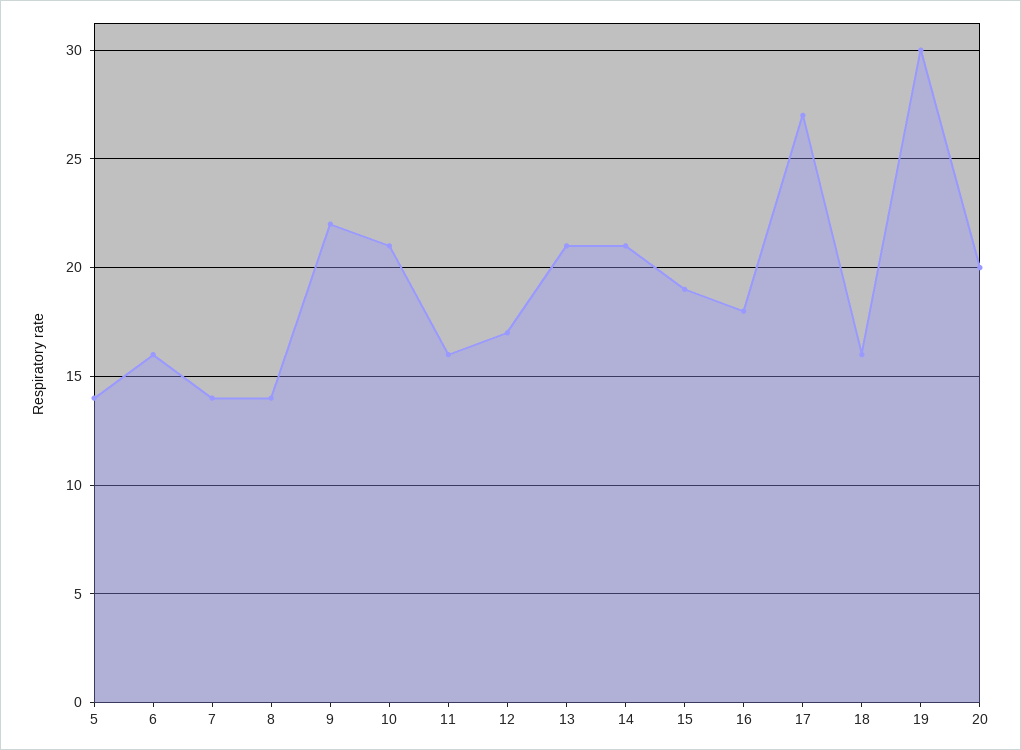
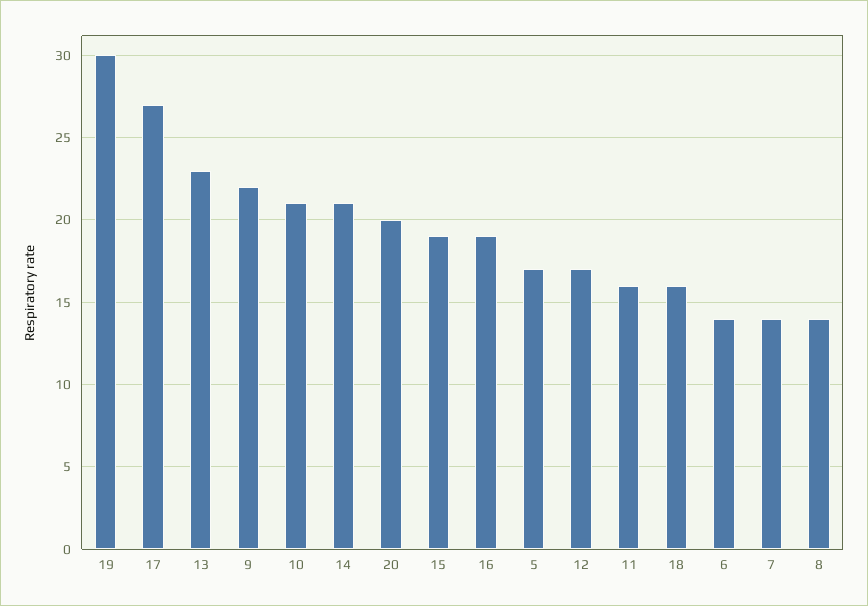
  {
-   "5": 14,
+   "5": 17,
-   "6": 16,
+   "6": 14,
    "7": 14,
    "8": 14,
    "9": 22,
    "10": 21,
    "11": 16,
    "12": 17,
-   "13": 21,
+   "13": 23,
    "14": 21,
    "15": 19,
-   "16": 18,
+   "16": 19,
    "17": 27,
    "18": 16,
    "19": 30,
    "20": 20
  }

